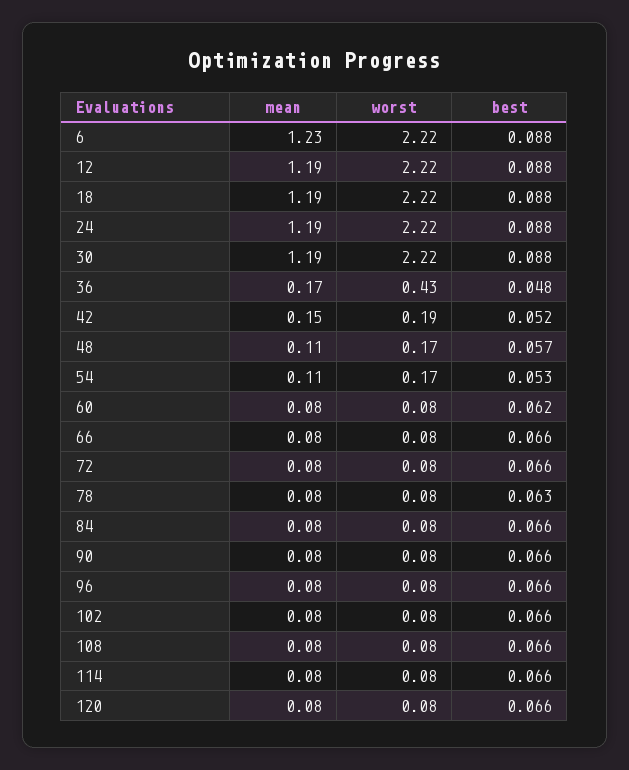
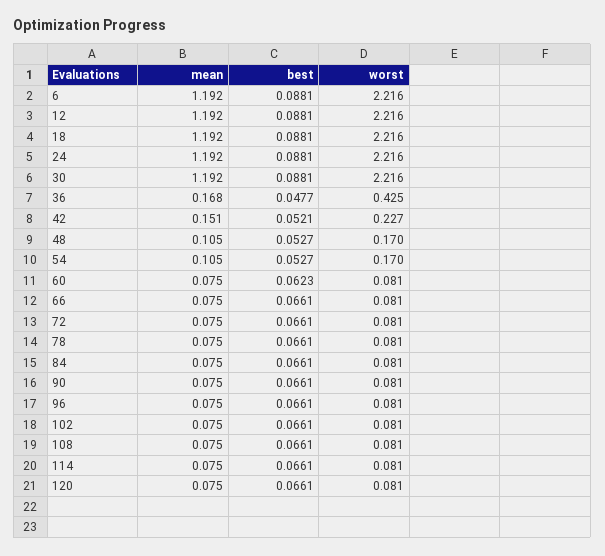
  {
    "mean": {
-     "6": 1.23,
+     "6": 1.192,
      "12": 1.192,
      "18": 1.192,
      "24": 1.192,
      "30": 1.192,
      "36": 0.168,
      "42": 0.151,
      "48": 0.105,
      "54": 0.105,
      "60": 0.075,
      "66": 0.075,
      "72": 0.075,
      "78": 0.075,
      "84": 0.075,
      "90": 0.075,
      "96": 0.075,
      "102": 0.075,
      "108": 0.075,
      "114": 0.075,
      "120": 0.075
    },
    "worst": {
      "6": 2.216,
      "12": 2.216,
      "18": 2.216,
      "24": 2.216,
      "30": 2.216,
      "36": 0.425,
-     "42": 0.19,
+     "42": 0.227,
      "48": 0.17,
      "54": 0.17,
      "60": 0.081,
      "66": 0.081,
      "72": 0.081,
      "78": 0.081,
      "84": 0.081,
      "90": 0.081,
      "96": 0.081,
      "102": 0.081,
      "108": 0.081,
      "114": 0.081,
      "120": 0.081
    },
    "best": {
      "6": 0.0881,
      "12": 0.0881,
      "18": 0.0881,
      "24": 0.0881,
      "30": 0.0881,
      "36": 0.0477,
      "42": 0.0521,
-     "48": 0.057,
+     "48": 0.0527,
      "54": 0.0527,
      "60": 0.0623,
      "66": 0.0661,
      "72": 0.0661,
-     "78": 0.063,
+     "78": 0.0661,
      "84": 0.0661,
      "90": 0.0661,
      "96": 0.0661,
      "102": 0.0661,
      "108": 0.0661,
      "114": 0.0661,
      "120": 0.0661
    }
  }

